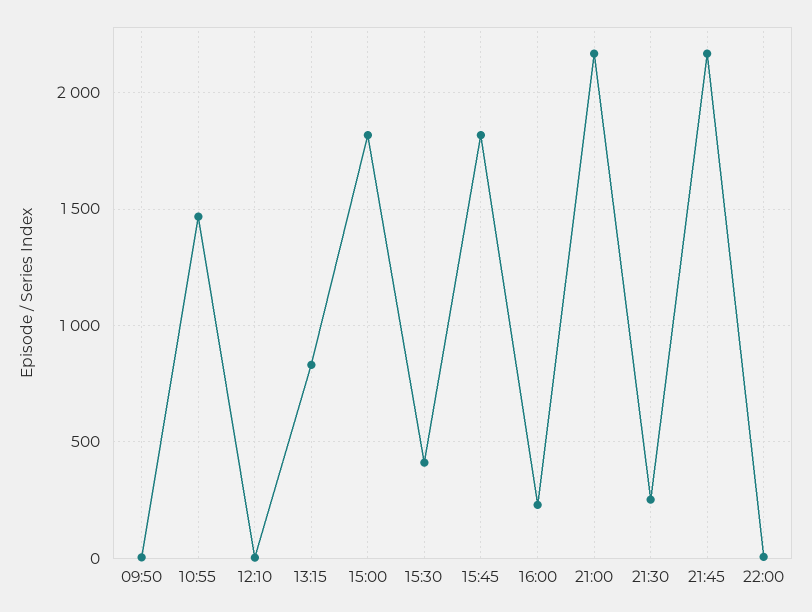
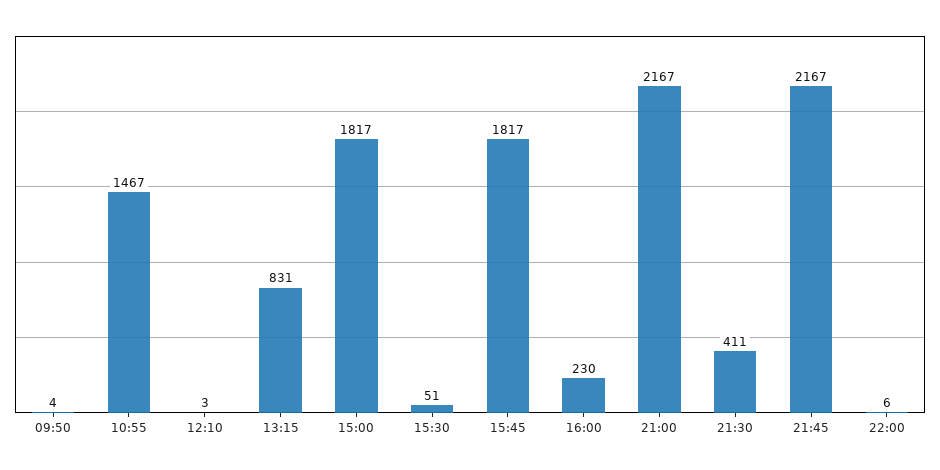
  {
    "09:50": 4,
    "10:55": 1467,
    "12:10": 3,
    "13:15": 831,
    "15:00": 1817,
-   "15:30": 400,
+   "15:30": 51,
    "15:45": 1817,
    "16:00": 230,
    "21:00": 2167,
-   "21:30": 250,
+   "21:30": 411,
    "21:45": 2167,
    "22:00": 6
  }

